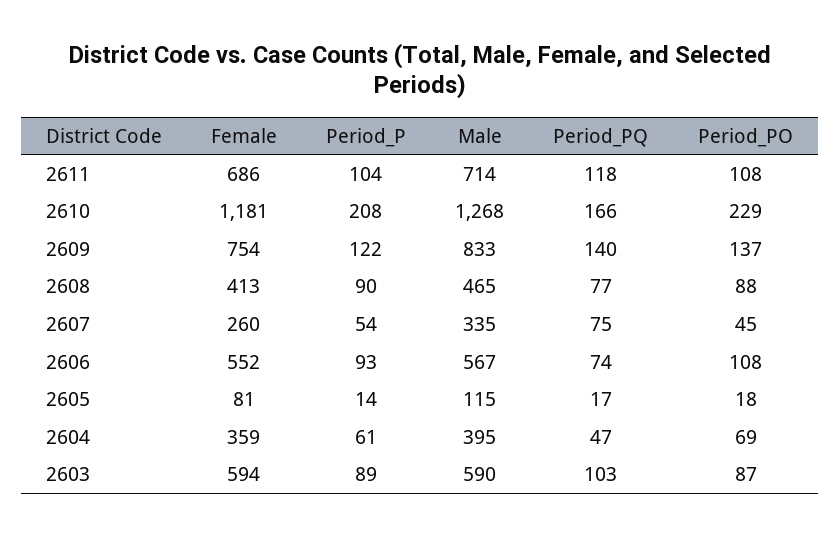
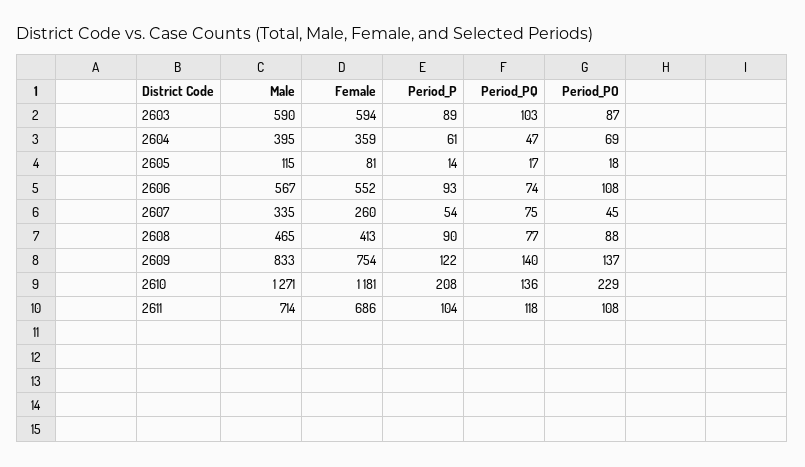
  {
    "Female": {
      "2611": 686,
      "2610": 1181,
      "2609": 754,
      "2608": 413,
      "2607": 260,
      "2606": 552,
      "2605": 81,
      "2604": 359,
      "2603": 594
    },
    "Period_P": {
      "2611": 104,
      "2610": 208,
      "2609": 122,
      "2608": 90,
      "2607": 54,
      "2606": 93,
      "2605": 14,
      "2604": 61,
      "2603": 89
    },
    "Male": {
      "2611": 714,
-     "2610": 1268,
+     "2610": 1271,
      "2609": 833,
      "2608": 465,
      "2607": 335,
      "2606": 567,
      "2605": 115,
      "2604": 395,
      "2603": 590
    },
    "Period_PQ": {
      "2611": 118,
-     "2610": 166,
+     "2610": 136,
      "2609": 140,
      "2608": 77,
      "2607": 75,
      "2606": 74,
      "2605": 17,
      "2604": 47,
      "2603": 103
    },
    "Period_PO": {
      "2611": 108,
      "2610": 229,
      "2609": 137,
      "2608": 88,
      "2607": 45,
      "2606": 108,
      "2605": 18,
      "2604": 69,
      "2603": 87
    }
  }

